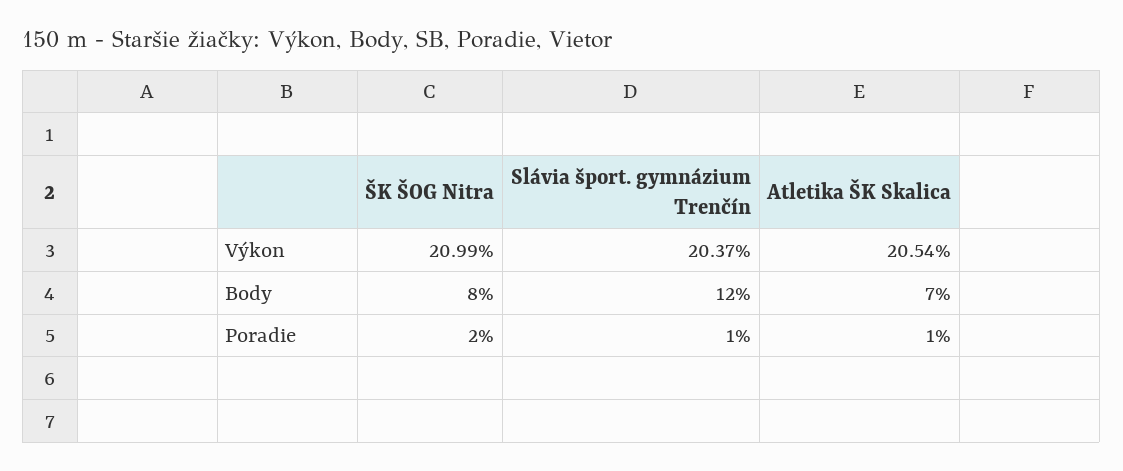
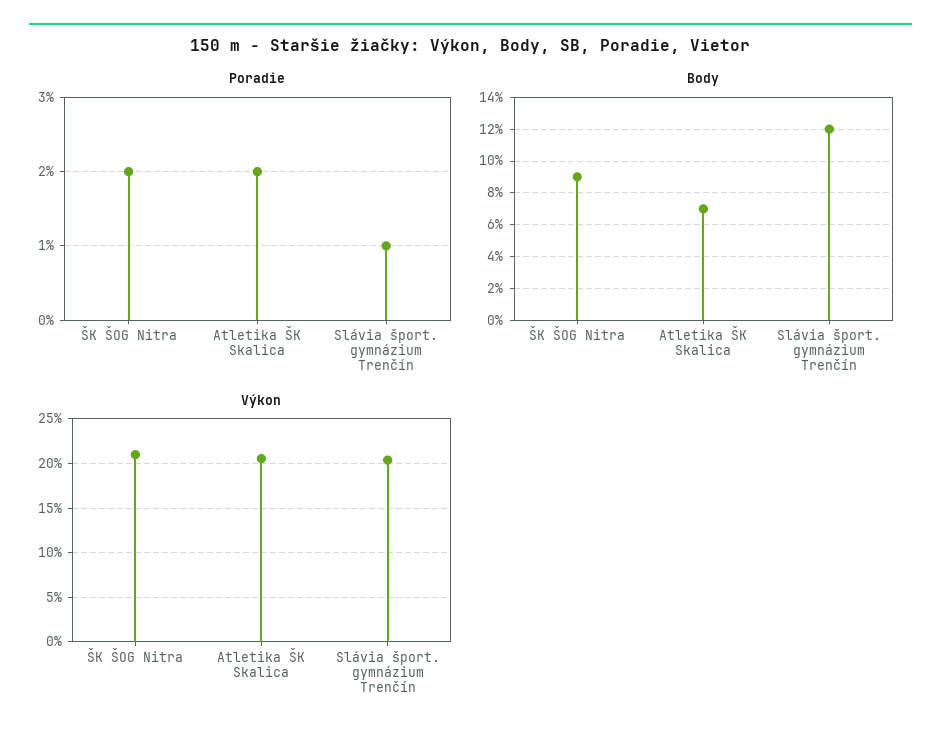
  {
    "Výkon": {
      "ŠK ŠOG Nitra": 20.99,
      "Slávia šport. gymnázium Trenčín": 20.37,
      "Atletika ŠK Skalica": 20.54
    },
    "Body": {
-     "ŠK ŠOG Nitra": 8,
+     "ŠK ŠOG Nitra": 9,
      "Slávia šport. gymnázium Trenčín": 12,
      "Atletika ŠK Skalica": 7
    },
    "Poradie": {
      "ŠK ŠOG Nitra": 2,
      "Slávia šport. gymnázium Trenčín": 1,
-     "Atletika ŠK Skalica": 1
+     "Atletika ŠK Skalica": 2
    }
  }

